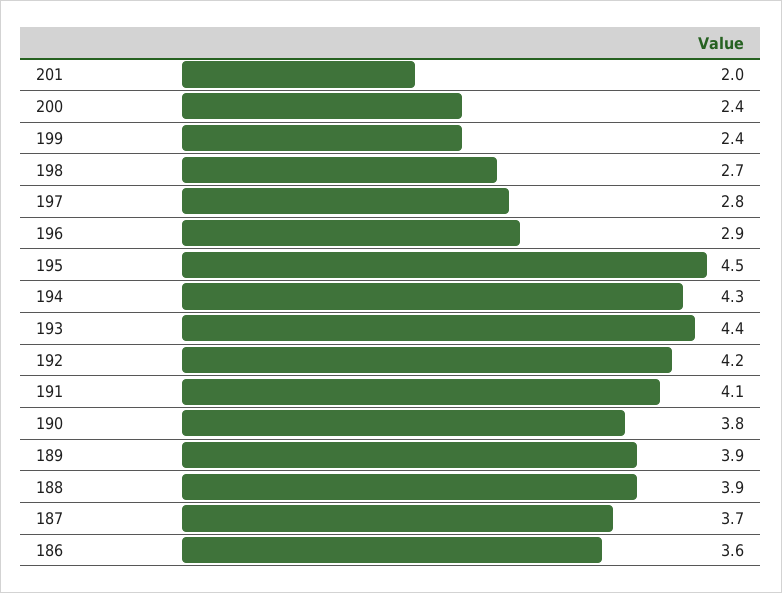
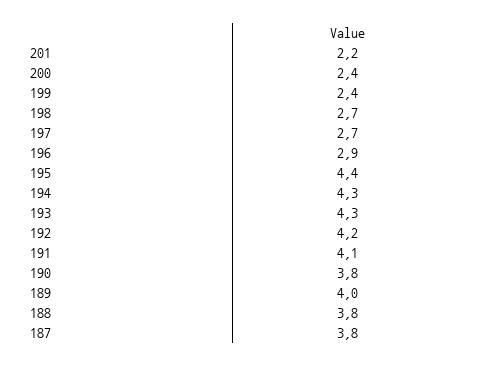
  {
-   "201": 2,
+   "201": 2.2,
    "200": 2.4,
    "199": 2.4,
    "198": 2.7,
-   "197": 2.8,
+   "197": 2.7,
    "196": 2.9,
-   "195": 4.5,
+   "195": 4.4,
    "194": 4.3,
-   "193": 4.4,
+   "193": 4.3,
    "192": 4.2,
    "191": 4.1,
    "190": 3.8,
-   "189": 3.9,
+   "189": 4,
-   "188": 3.9,
+   "188": 3.8,
-   "187": 3.7,
+   "187": 3.8
-   "186": 3.6
  }

